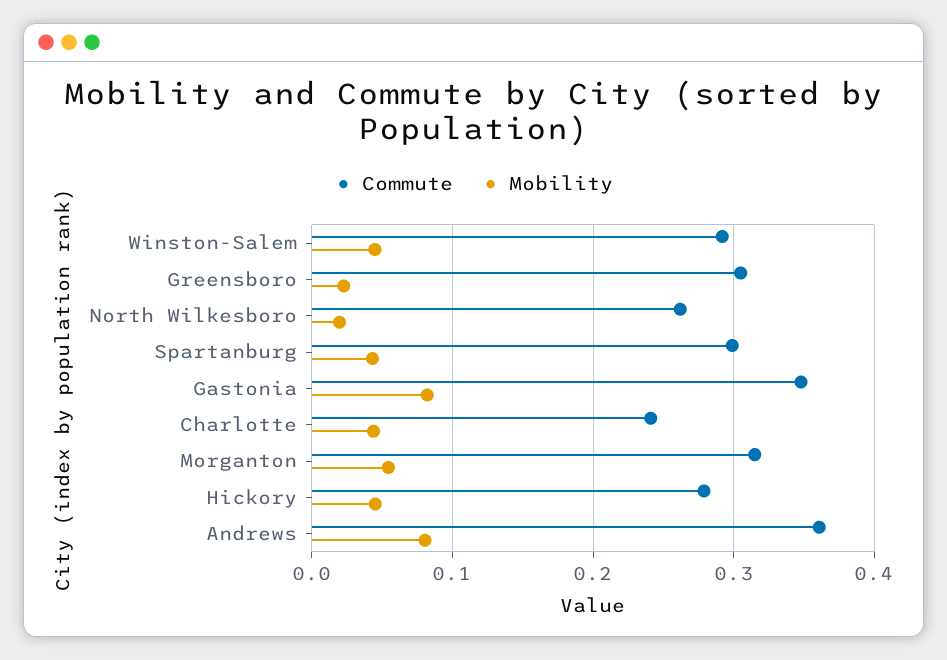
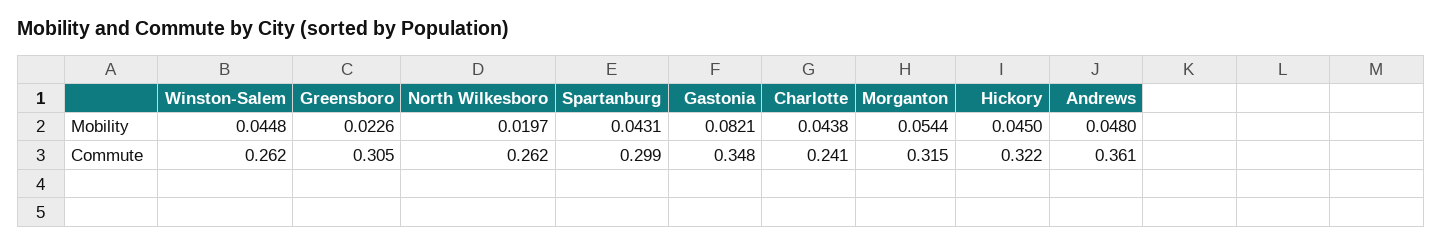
  {
    "Commute": {
-     "Winston-Salem": 0.29,
+     "Winston-Salem": 0.262,
      "Greensboro": 0.305,
      "North Wilkesboro": 0.262,
      "Spartanburg": 0.299,
      "Gastonia": 0.348,
      "Charlotte": 0.241,
      "Morganton": 0.315,
-     "Hickory": 0.28,
+     "Hickory": 0.322,
      "Andrews": 0.361
    },
    "Mobility": {
      "Winston-Salem": 0.0448,
      "Greensboro": 0.0226,
      "North Wilkesboro": 0.0197,
      "Spartanburg": 0.0431,
      "Gastonia": 0.0821,
      "Charlotte": 0.0438,
      "Morganton": 0.0544,
      "Hickory": 0.045,
-     "Andrews": 0.08
+     "Andrews": 0.048
    }
  }

